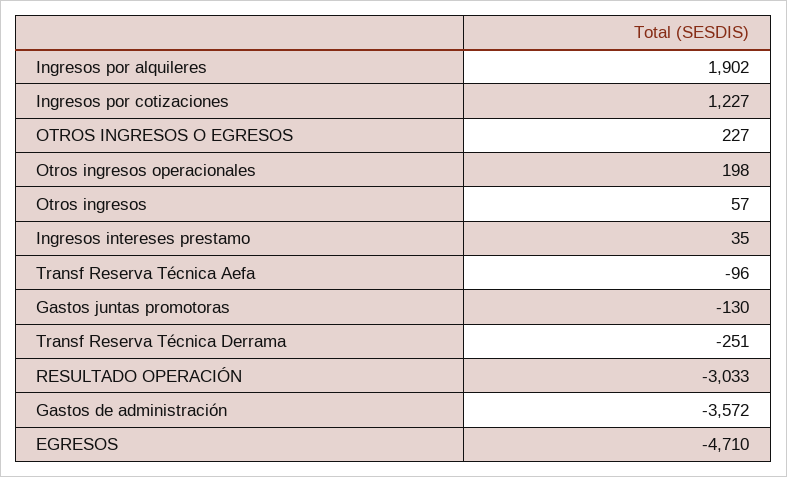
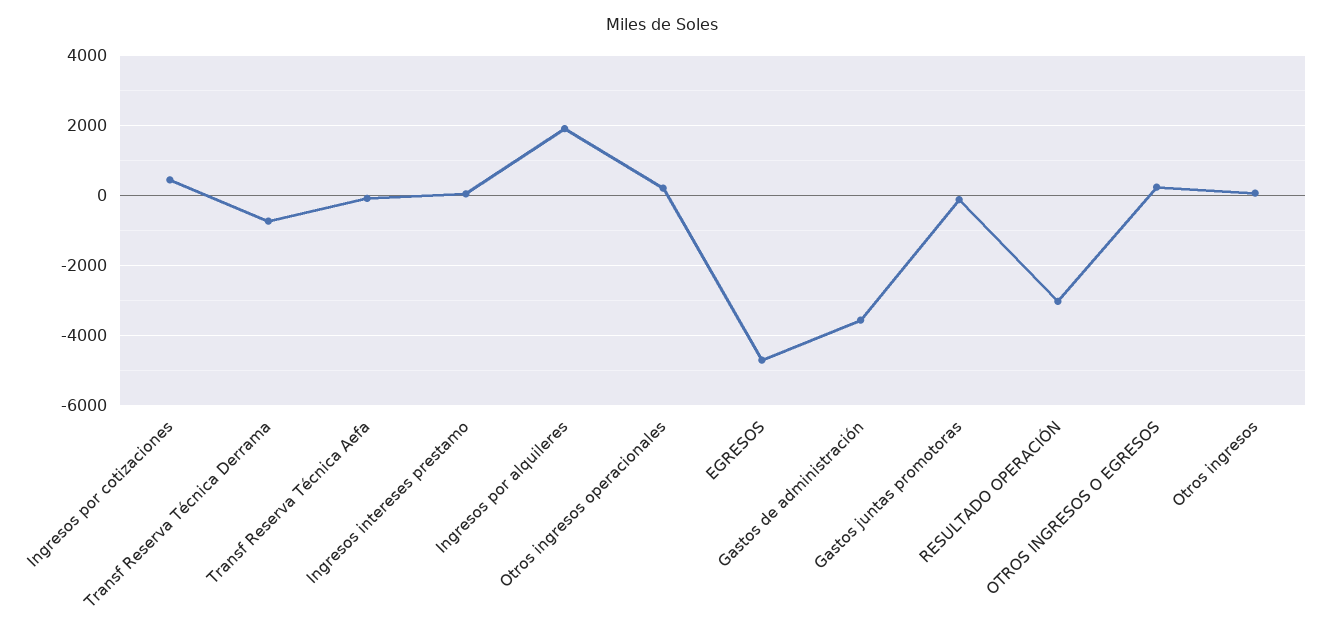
  {
    "Ingresos por alquileres": 1902,
-   "Ingresos por cotizaciones": 1227,
+   "Ingresos por cotizaciones": 400,
    "OTROS INGRESOS O EGRESOS": 227,
    "Otros ingresos operacionales": 198,
    "Otros ingresos": 57,
    "Ingresos intereses prestamo": 35,
    "Transf Reserva Técnica Aefa": -96,
    "Gastos juntas promotoras": -130,
-   "Transf Reserva Técnica Derrama": -251,
+   "Transf Reserva Técnica Derrama": -800,
    "RESULTADO OPERACIÓN": -3033,
    "Gastos de administración": -3572,
    "EGRESOS": -4710
  }

